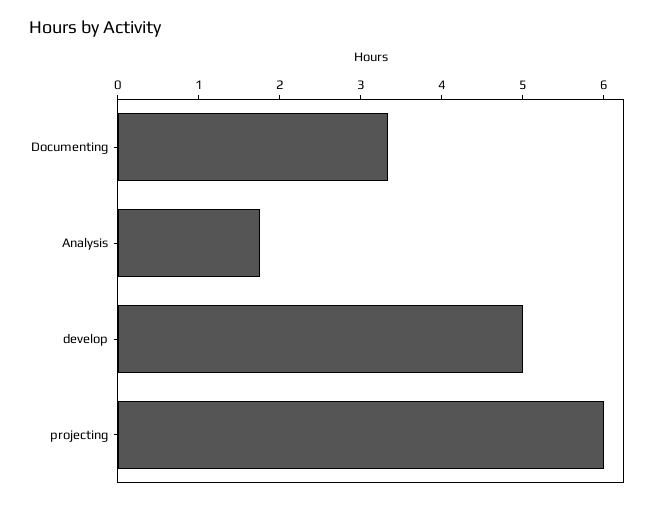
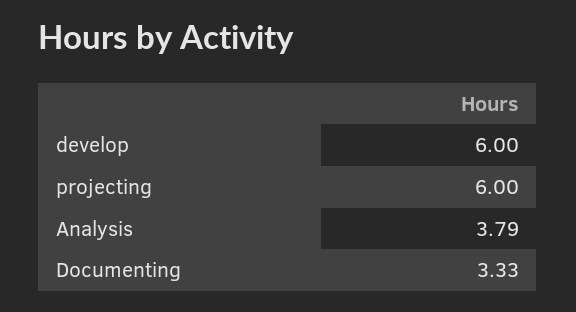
  {
    "Documenting": 3.33,
-   "Analysis": 1.8,
+   "Analysis": 3.79,
-   "develop": 5,
+   "develop": 6,
    "projecting": 6
  }

